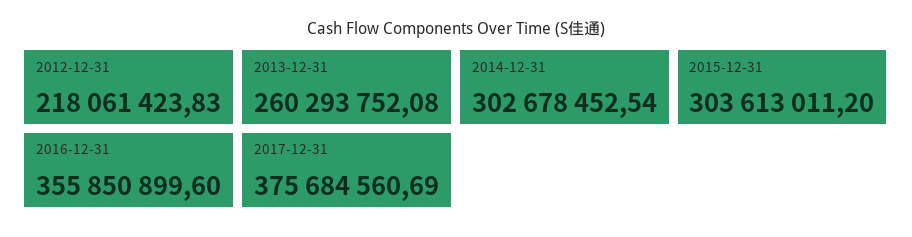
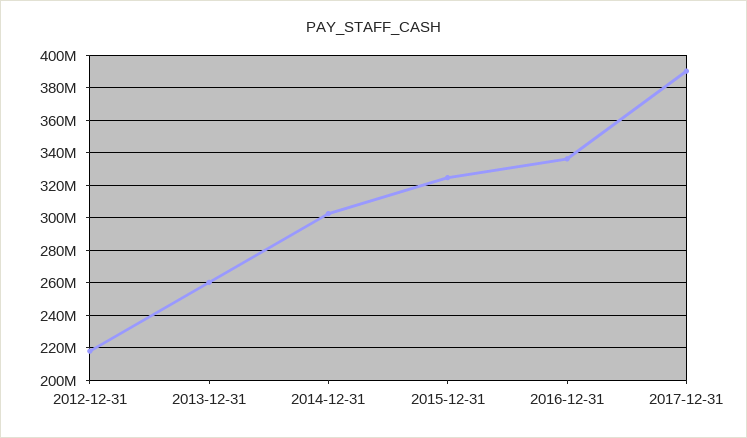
  {
    "2012-12-31": 218061423.83,
    "2013-12-31": 260293752.08,
    "2014-12-31": 302678452.54,
-   "2015-12-31": 303613011.2,
+   "2015-12-31": 325000000,
-   "2016-12-31": 355850899.6,
+   "2016-12-31": 335000000,
-   "2017-12-31": 375684560.69
+   "2017-12-31": 390000000
  }

